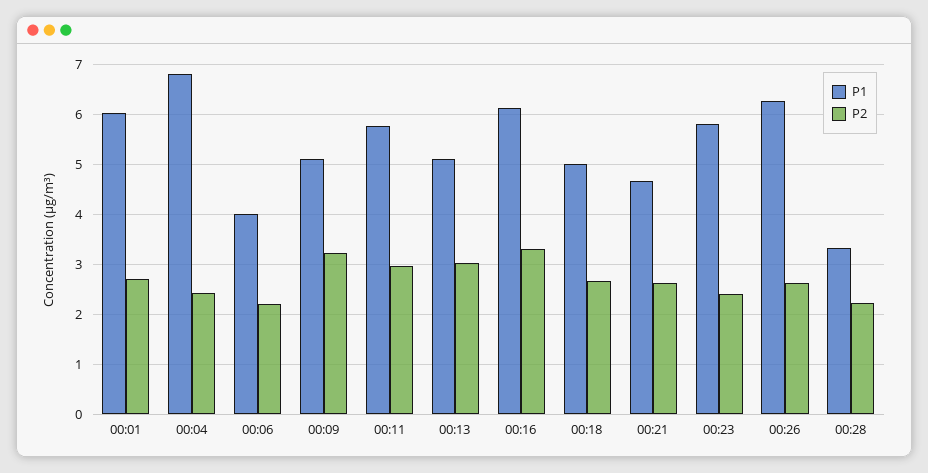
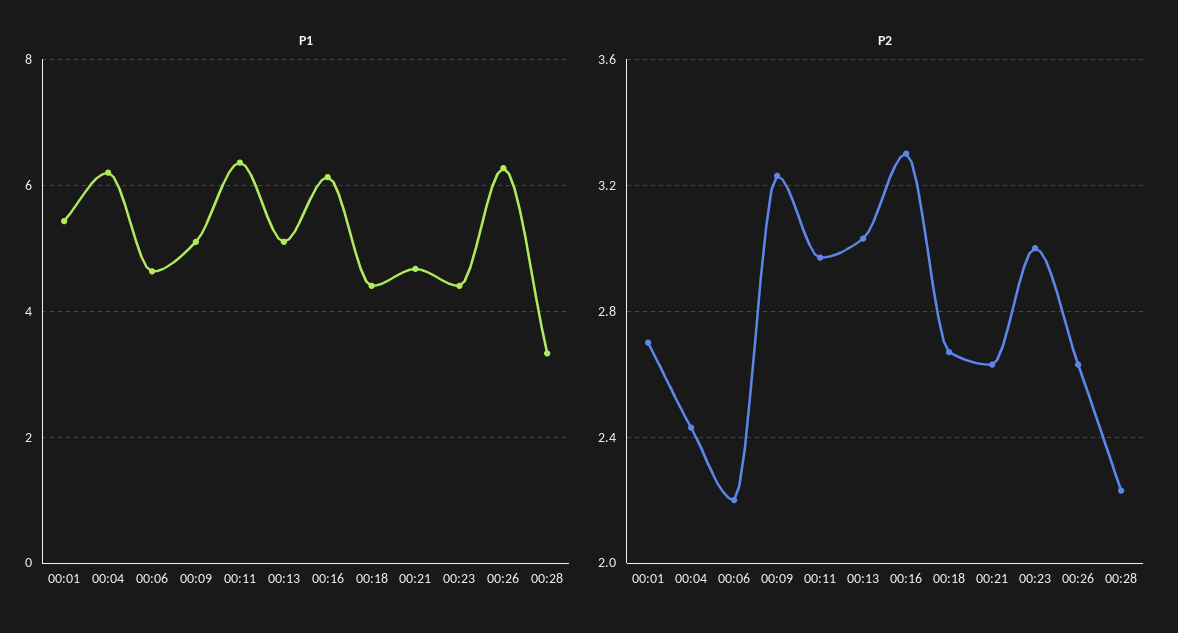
  {
    "P1": {
-     "00:01": 6,
+     "00:01": 5.4,
-     "00:04": 6.8,
+     "00:04": 6.2,
-     "00:06": 4,
+     "00:06": 4.6,
      "00:09": 5.2,
-     "00:11": 5.8,
+     "00:11": 6.4,
      "00:13": 5.2,
      "00:16": 6.2,
-     "00:18": 5,
+     "00:18": 4.4,
      "00:21": 4.6,
-     "00:23": 5.8,
+     "00:23": 4.4,
      "00:26": 6.2,
      "00:28": 3.4
    },
    "P2": {
      "00:01": 2.7,
      "00:04": 2.45,
      "00:06": 2.2,
      "00:09": 3.25,
      "00:11": 2.95,
      "00:13": 3.05,
      "00:16": 3.3,
      "00:18": 2.65,
      "00:21": 2.65,
-     "00:23": 2.4,
+     "00:23": 3,
      "00:26": 2.65,
      "00:28": 2.25
    }
  }

